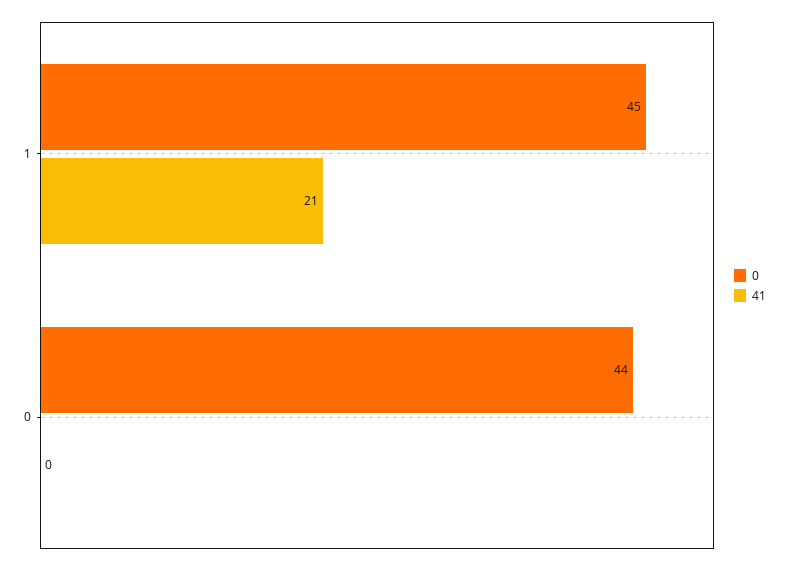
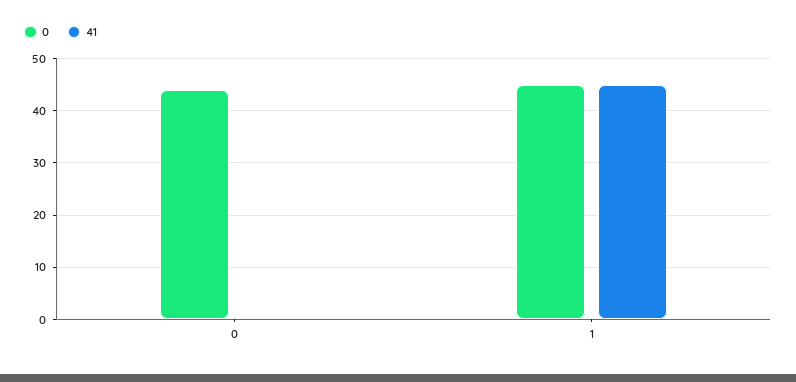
  {
    "0": {
      "1": 45,
      "0": 44
    },
    "41": {
-     "1": 21,
+     "1": 45,
      "0": 0
    }
  }

